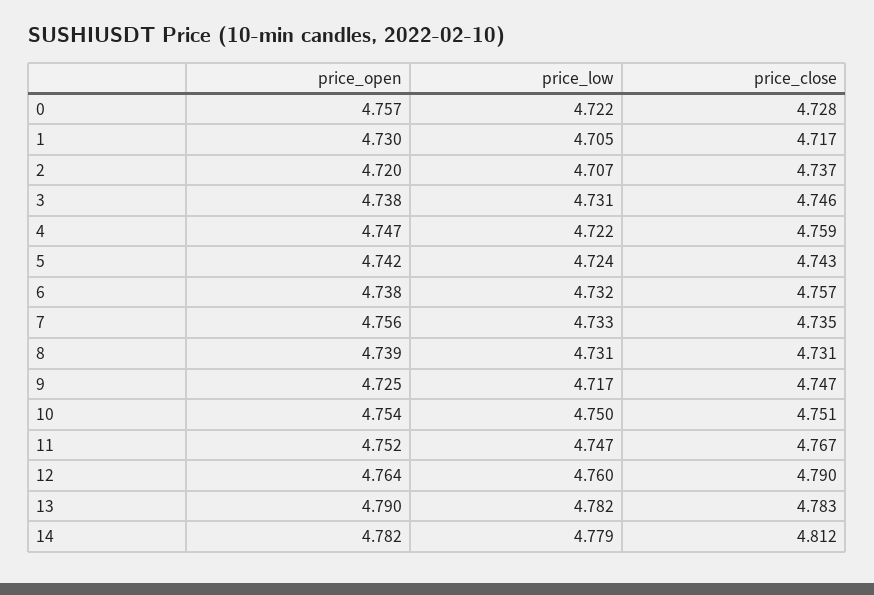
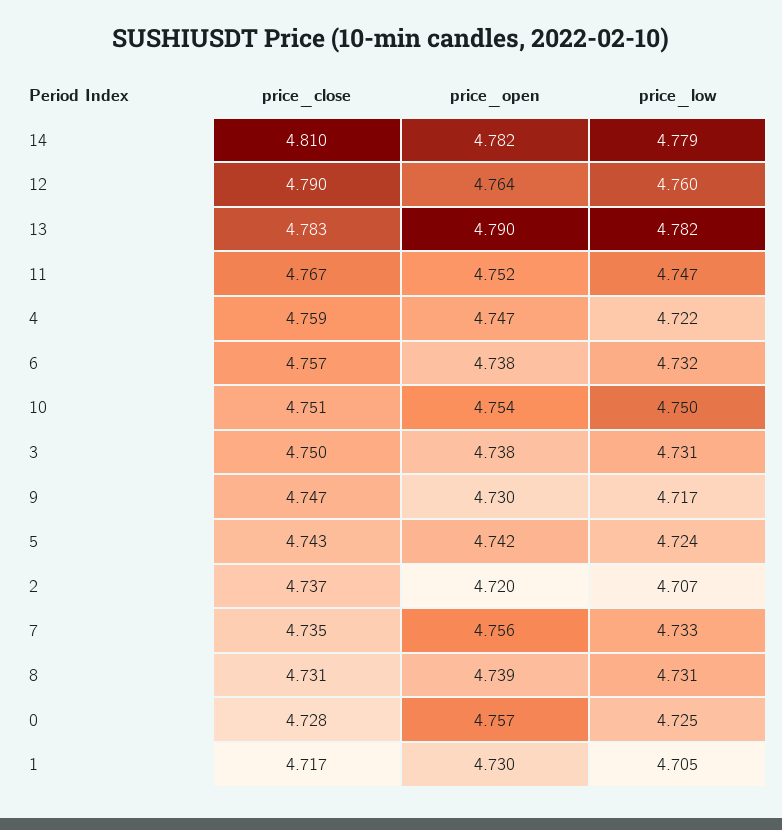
  {
    "price_open": {
      "0": 4.757,
      "1": 4.73,
      "2": 4.72,
      "3": 4.738,
      "4": 4.747,
      "5": 4.742,
      "6": 4.738,
      "7": 4.756,
      "8": 4.739,
-     "9": 4.725,
+     "9": 4.73,
      "10": 4.754,
      "11": 4.752,
      "12": 4.764,
      "13": 4.79,
      "14": 4.782
    },
    "price_low": {
-     "0": 4.722,
+     "0": 4.725,
      "1": 4.705,
      "2": 4.707,
      "3": 4.731,
      "4": 4.722,
      "5": 4.724,
      "6": 4.732,
      "7": 4.733,
      "8": 4.731,
      "9": 4.717,
      "10": 4.75,
      "11": 4.747,
      "12": 4.76,
      "13": 4.782,
      "14": 4.779
    },
    "price_close": {
      "0": 4.728,
      "1": 4.717,
      "2": 4.737,
-     "3": 4.746,
+     "3": 4.75,
      "4": 4.759,
      "5": 4.743,
      "6": 4.757,
      "7": 4.735,
      "8": 4.731,
      "9": 4.747,
      "10": 4.751,
      "11": 4.767,
      "12": 4.79,
      "13": 4.783,
-     "14": 4.812
+     "14": 4.81
    }
  }

